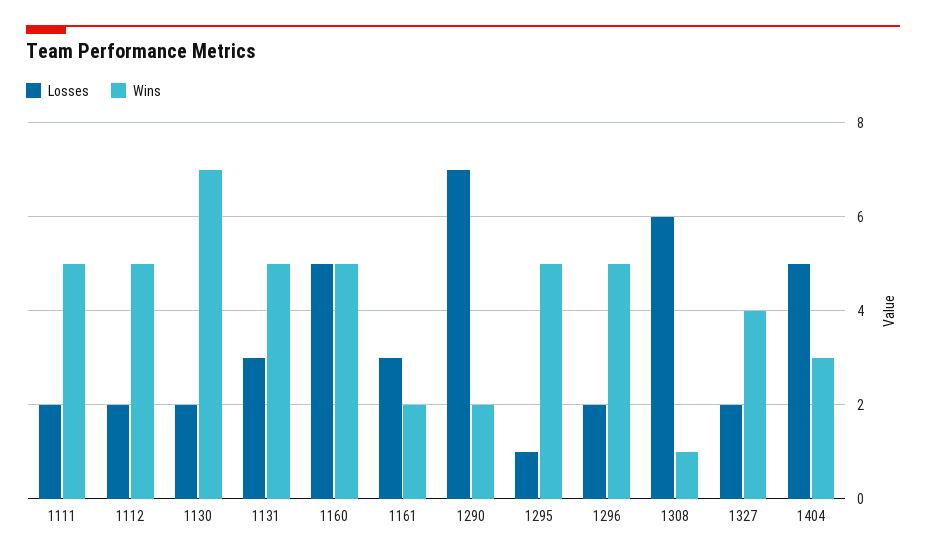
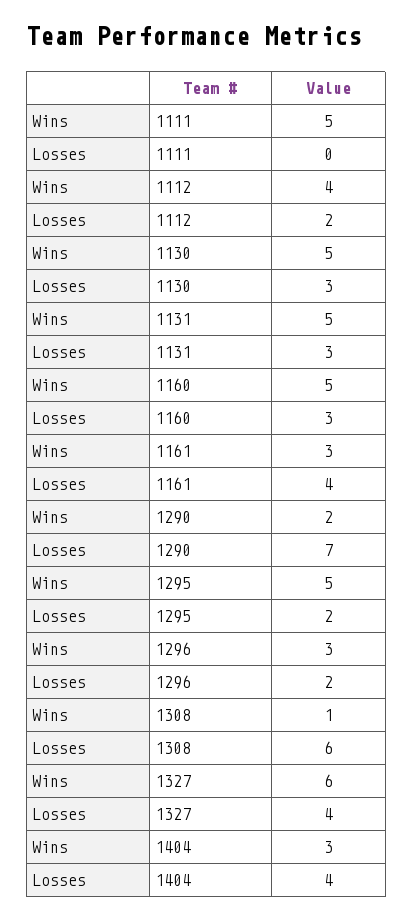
  {
    "Losses": {
-     "1111": 2,
+     "1111": 0,
      "1112": 2,
-     "1130": 2,
+     "1130": 3,
      "1131": 3,
-     "1160": 5,
+     "1160": 3,
-     "1161": 3,
+     "1161": 4,
      "1290": 7,
-     "1295": 1,
+     "1295": 2,
      "1296": 2,
      "1308": 6,
-     "1327": 2,
+     "1327": 4,
-     "1404": 5
+     "1404": 4
    },
    "Wins": {
      "1111": 5,
-     "1112": 5,
+     "1112": 4,
-     "1130": 7,
+     "1130": 5,
      "1131": 5,
      "1160": 5,
-     "1161": 2,
+     "1161": 3,
      "1290": 2,
      "1295": 5,
-     "1296": 5,
+     "1296": 3,
      "1308": 1,
-     "1327": 4,
+     "1327": 6,
      "1404": 3
    }
  }

